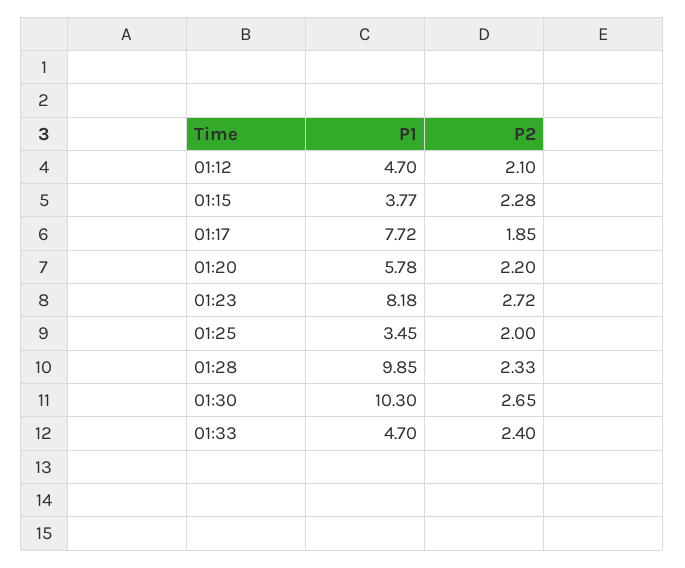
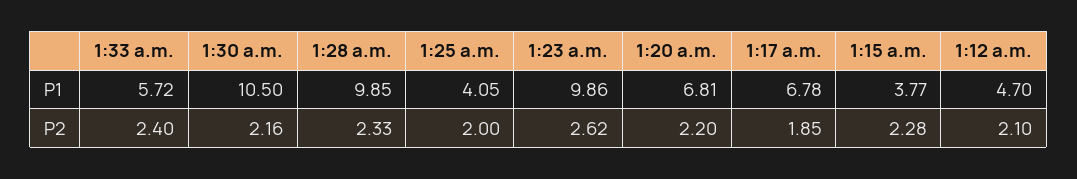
  {
    "P1": {
      "01:12": 4.7,
      "01:15": 3.77,
-     "01:17": 7.72,
+     "01:17": 6.78,
-     "01:20": 5.78,
+     "01:20": 6.81,
-     "01:23": 8.18,
+     "01:23": 9.86,
-     "01:25": 3.45,
+     "01:25": 4.05,
      "01:28": 9.85,
-     "01:30": 10.3,
+     "01:30": 10.5,
-     "01:33": 4.7
+     "01:33": 5.72
    },
    "P2": {
      "01:12": 2.1,
      "01:15": 2.28,
      "01:17": 1.85,
      "01:20": 2.2,
-     "01:23": 2.72,
+     "01:23": 2.62,
      "01:25": 2,
      "01:28": 2.33,
-     "01:30": 2.65,
+     "01:30": 2.16,
      "01:33": 2.4
    }
  }

